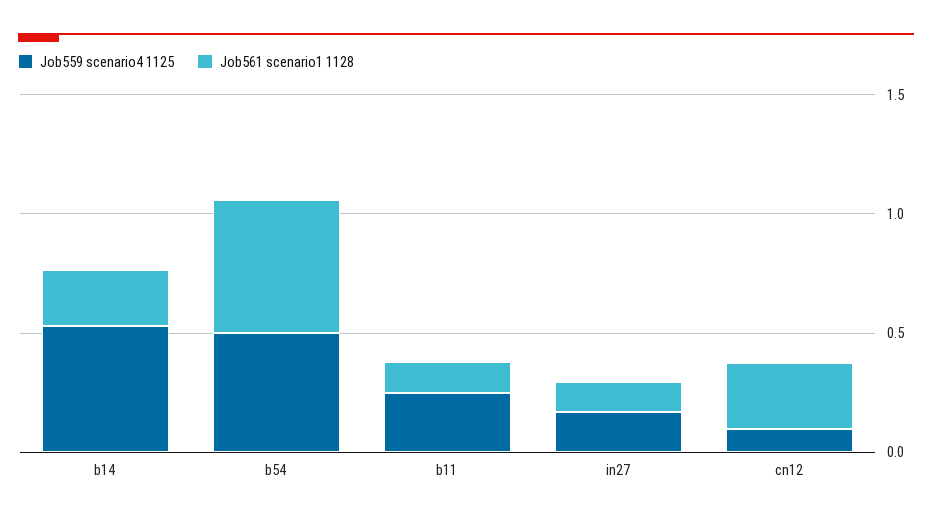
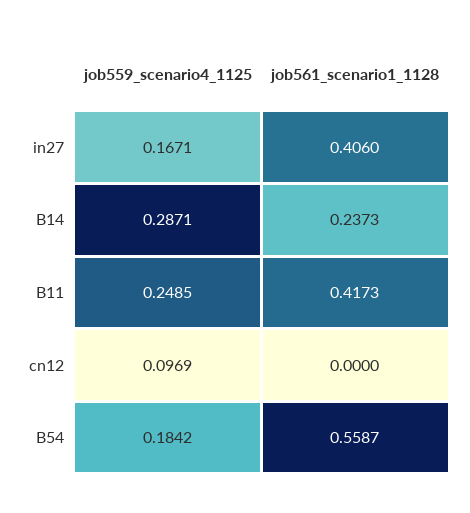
  {
    "Job559 scenario4 1125": {
-     "b14": 0.5,
+     "b14": 0.2871,
-     "b54": 0.5,
+     "b54": 0.1842,
      "b11": 0.2485,
      "in27": 0.1671,
      "cn12": 0.0969
    },
    "Job561 scenario1 1128": {
      "b14": 0.2373,
      "b54": 0.5587,
-     "b11": 0.1,
+     "b11": 0.4173,
-     "in27": 0.1,
+     "in27": 0.406,
-     "cn12": 0.3
+     "cn12": 0
    }
  }

